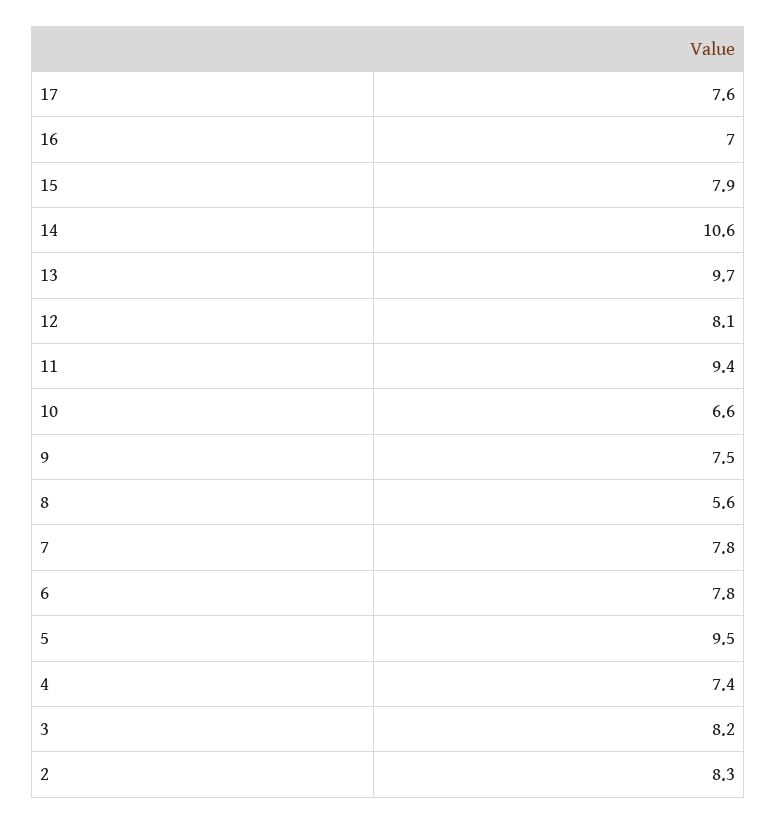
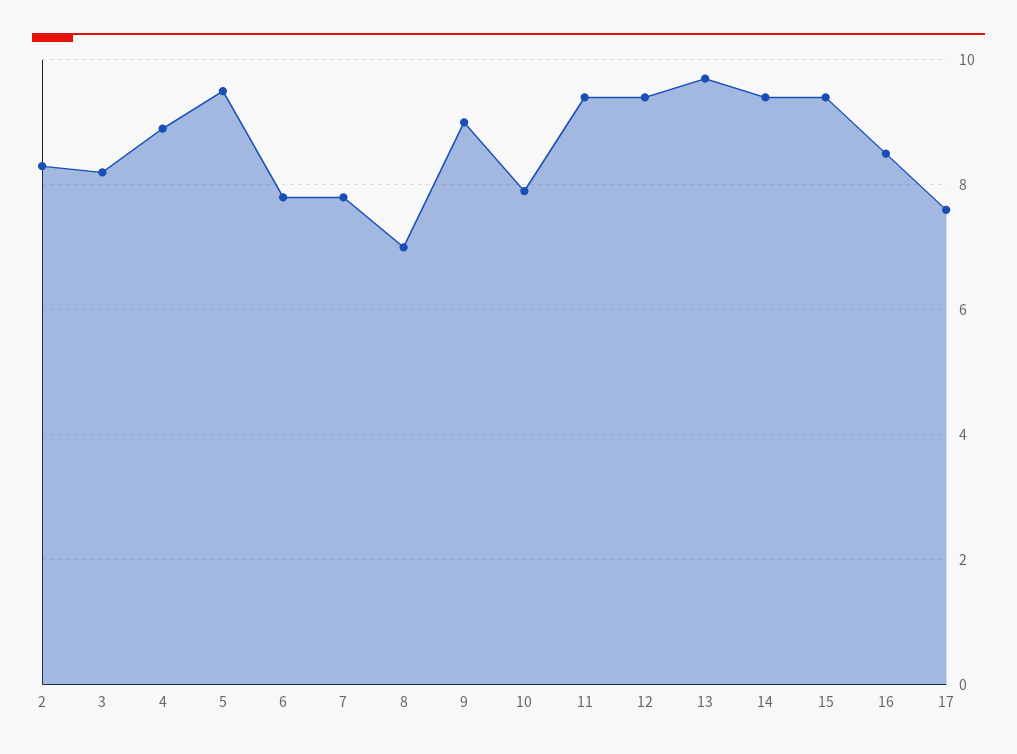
  {
    "17": 7.6,
-   "16": 7,
+   "16": 8.5,
-   "15": 7.9,
+   "15": 9.5,
-   "14": 10.6,
+   "14": 9.5,
    "13": 9.7,
-   "12": 8.1,
+   "12": 9.5,
    "11": 9.4,
-   "10": 6.6,
+   "10": 8,
-   "9": 7.5,
+   "9": 9,
-   "8": 5.6,
+   "8": 7,
    "7": 7.8,
    "6": 7.8,
    "5": 9.5,
-   "4": 7.4,
+   "4": 9,
    "3": 8.2,
    "2": 8.3
  }

